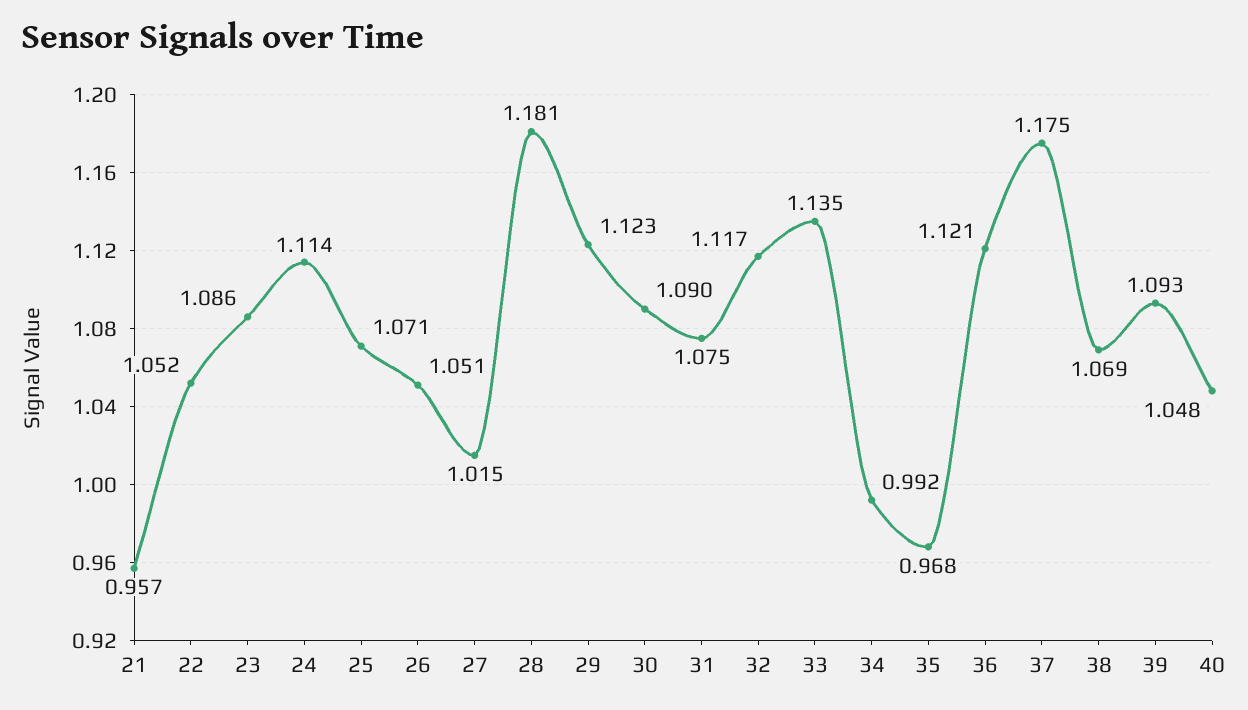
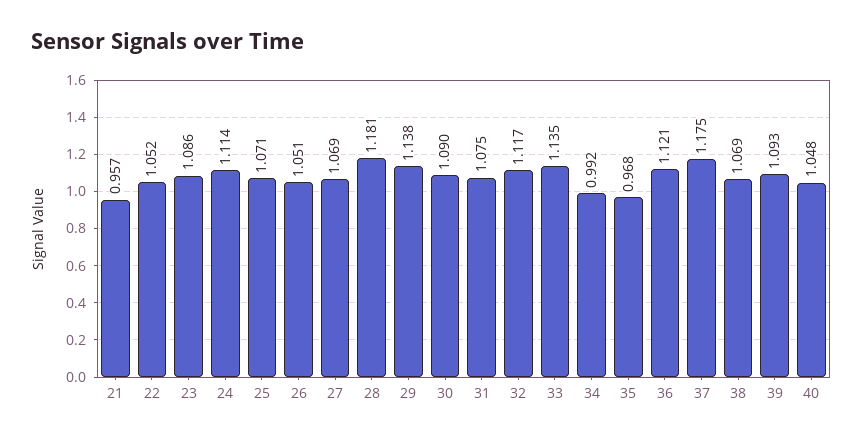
  {
    "21": 0.957,
    "22": 1.052,
    "23": 1.086,
    "24": 1.114,
    "25": 1.071,
    "26": 1.051,
-   "27": 1.015,
+   "27": 1.069,
    "28": 1.181,
-   "29": 1.123,
+   "29": 1.138,
    "30": 1.09,
    "31": 1.075,
    "32": 1.117,
    "33": 1.135,
    "34": 0.992,
    "35": 0.968,
    "36": 1.121,
    "37": 1.175,
    "38": 1.069,
    "39": 1.093,
    "40": 1.048
  }

